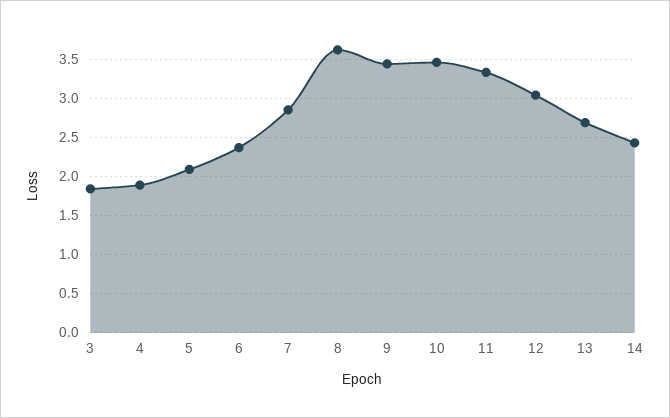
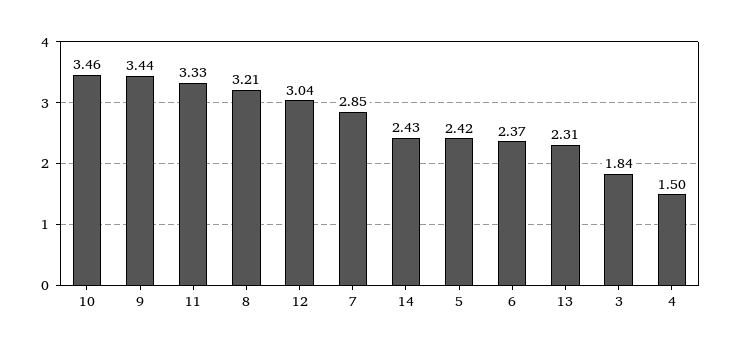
  {
    "3": 1.84,
-   "4": 1.9,
+   "4": 1.5,
-   "5": 2.1,
+   "5": 2.42,
    "6": 2.37,
    "7": 2.85,
-   "8": 3.6,
+   "8": 3.21,
    "9": 3.44,
    "10": 3.46,
    "11": 3.33,
    "12": 3.04,
-   "13": 2.7,
+   "13": 2.31,
    "14": 2.43
  }

